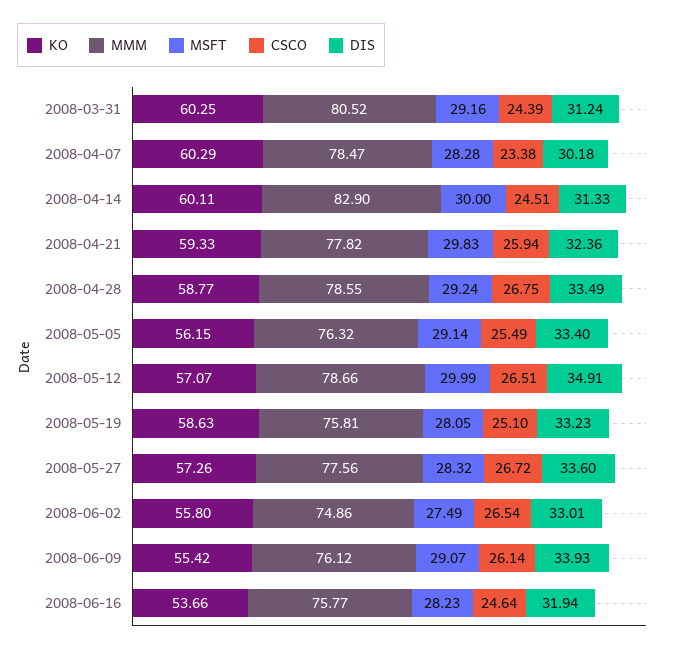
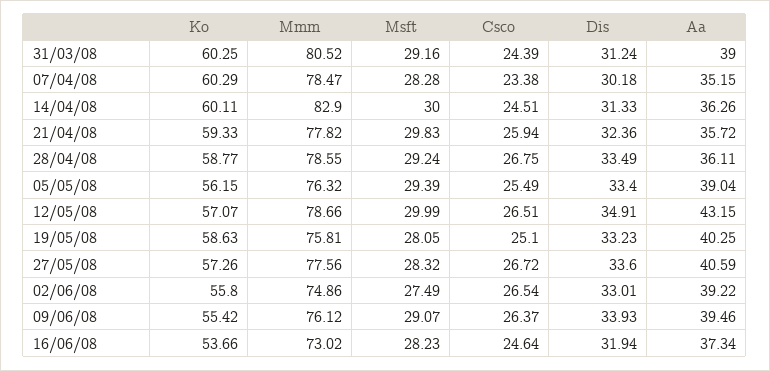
  {
    "KO": {
      "2008-03-31": 60.25,
      "2008-04-07": 60.29,
      "2008-04-14": 60.11,
      "2008-04-21": 59.33,
      "2008-04-28": 58.77,
      "2008-05-05": 56.15,
      "2008-05-12": 57.07,
      "2008-05-19": 58.63,
      "2008-05-27": 57.26,
      "2008-06-02": 55.8,
      "2008-06-09": 55.42,
      "2008-06-16": 53.66
    },
    "MMM": {
      "2008-03-31": 80.52,
      "2008-04-07": 78.47,
      "2008-04-14": 82.9,
      "2008-04-21": 77.82,
      "2008-04-28": 78.55,
      "2008-05-05": 76.32,
      "2008-05-12": 78.66,
      "2008-05-19": 75.81,
      "2008-05-27": 77.56,
      "2008-06-02": 74.86,
      "2008-06-09": 76.12,
-     "2008-06-16": 75.77
+     "2008-06-16": 73.02
    },
    "MSFT": {
      "2008-03-31": 29.16,
      "2008-04-07": 28.28,
      "2008-04-14": 30,
      "2008-04-21": 29.83,
      "2008-04-28": 29.24,
-     "2008-05-05": 29.14,
+     "2008-05-05": 29.39,
      "2008-05-12": 29.99,
      "2008-05-19": 28.05,
      "2008-05-27": 28.32,
      "2008-06-02": 27.49,
      "2008-06-09": 29.07,
      "2008-06-16": 28.23
    },
    "CSCO": {
      "2008-03-31": 24.39,
      "2008-04-07": 23.38,
      "2008-04-14": 24.51,
      "2008-04-21": 25.94,
      "2008-04-28": 26.75,
      "2008-05-05": 25.49,
      "2008-05-12": 26.51,
      "2008-05-19": 25.1,
      "2008-05-27": 26.72,
      "2008-06-02": 26.54,
-     "2008-06-09": 26.14,
+     "2008-06-09": 26.37,
      "2008-06-16": 24.64
    },
    "DIS": {
      "2008-03-31": 31.24,
      "2008-04-07": 30.18,
      "2008-04-14": 31.33,
      "2008-04-21": 32.36,
      "2008-04-28": 33.49,
      "2008-05-05": 33.4,
      "2008-05-12": 34.91,
      "2008-05-19": 33.23,
      "2008-05-27": 33.6,
      "2008-06-02": 33.01,
      "2008-06-09": 33.93,
      "2008-06-16": 31.94
-   }
+   },
+   "Aa": {
+     "2008-03-31": 39,
+     "2008-04-07": 35.15,
+     "2008-04-14": 36.26,
+     "2008-04-21": 35.72,
+     "2008-04-28": 36.11,
+     "2008-05-05": 39.04,
+     "2008-05-12": 43.15,
+     "2008-05-19": 40.25,
+     "2008-05-27": 40.59,
+     "2008-06-02": 39.22,
+     "2008-06-09": 39.46,
+     "2008-06-16": 37.34
+   }
  }

